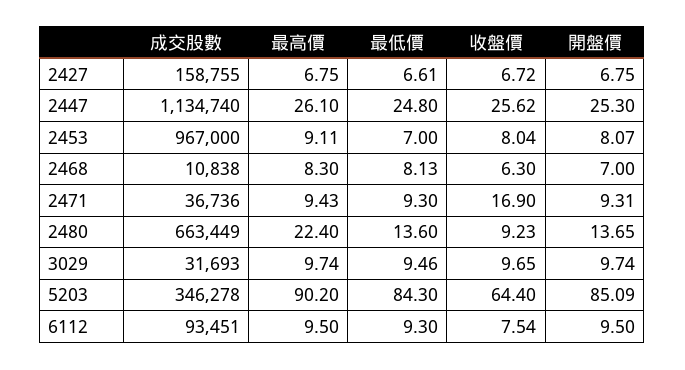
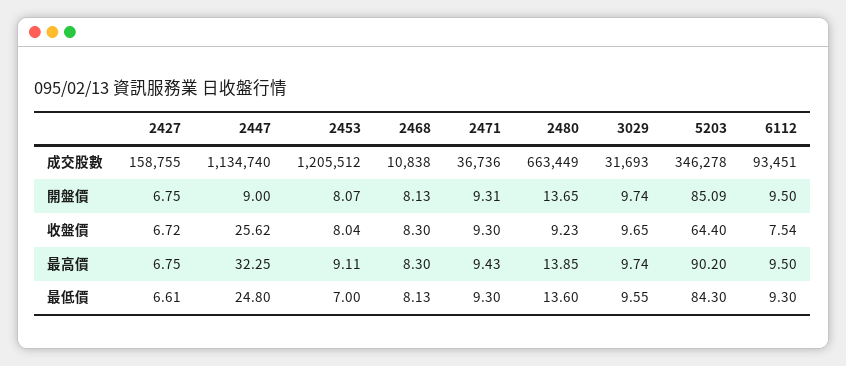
  {
    "成交股數": {
      "2427": 158755,
      "2447": 1134740,
-     "2453": 967000,
+     "2453": 1205512,
      "2468": 10838,
      "2471": 36736,
      "2480": 663449,
      "3029": 31693,
      "5203": 346278,
      "6112": 93451
    },
    "最高價": {
      "2427": 6.75,
-     "2447": 26.1,
+     "2447": 32.25,
      "2453": 9.11,
      "2468": 8.3,
      "2471": 9.43,
-     "2480": 22.4,
+     "2480": 13.85,
      "3029": 9.74,
      "5203": 90.2,
      "6112": 9.5
    },
    "最低價": {
      "2427": 6.61,
      "2447": 24.8,
      "2453": 7,
      "2468": 8.13,
      "2471": 9.3,
      "2480": 13.6,
-     "3029": 9.46,
+     "3029": 9.55,
      "5203": 84.3,
      "6112": 9.3
    },
    "收盤價": {
      "2427": 6.72,
      "2447": 25.62,
      "2453": 8.04,
-     "2468": 6.3,
+     "2468": 8.3,
-     "2471": 16.9,
+     "2471": 9.3,
      "2480": 9.23,
      "3029": 9.65,
      "5203": 64.4,
      "6112": 7.54
    },
    "開盤價": {
      "2427": 6.75,
-     "2447": 25.3,
+     "2447": 9,
      "2453": 8.07,
-     "2468": 7,
+     "2468": 8.13,
      "2471": 9.31,
      "2480": 13.65,
      "3029": 9.74,
      "5203": 85.09,
      "6112": 9.5
    }
  }

